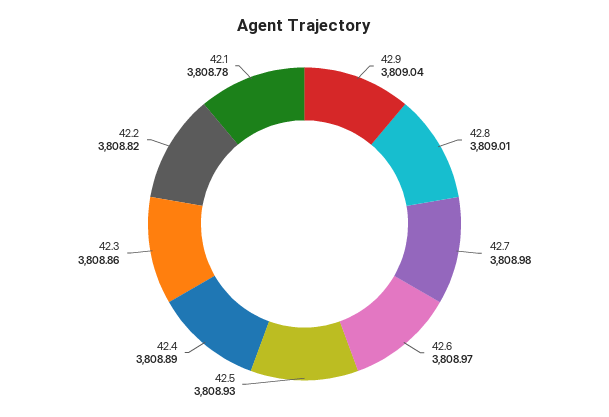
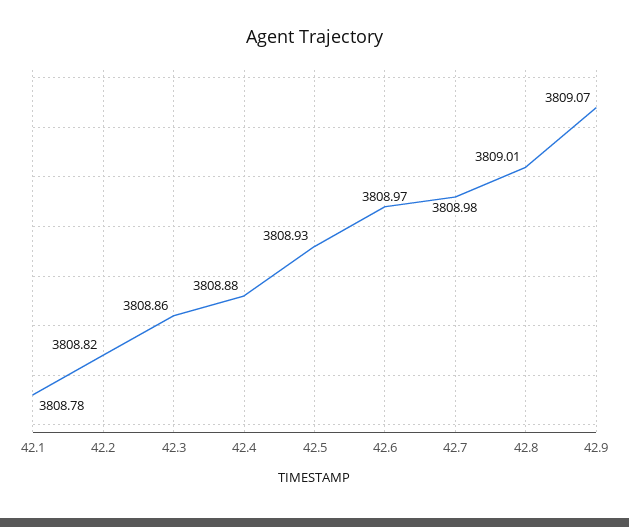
  {
-   "42.9": 3809.04,
+   "42.9": 3809.07,
    "42.8": 3809.01,
    "42.7": 3808.98,
    "42.6": 3808.97,
    "42.5": 3808.93,
-   "42.4": 3808.89,
+   "42.4": 3808.88,
    "42.3": 3808.86,
    "42.2": 3808.82,
    "42.1": 3808.78
  }

